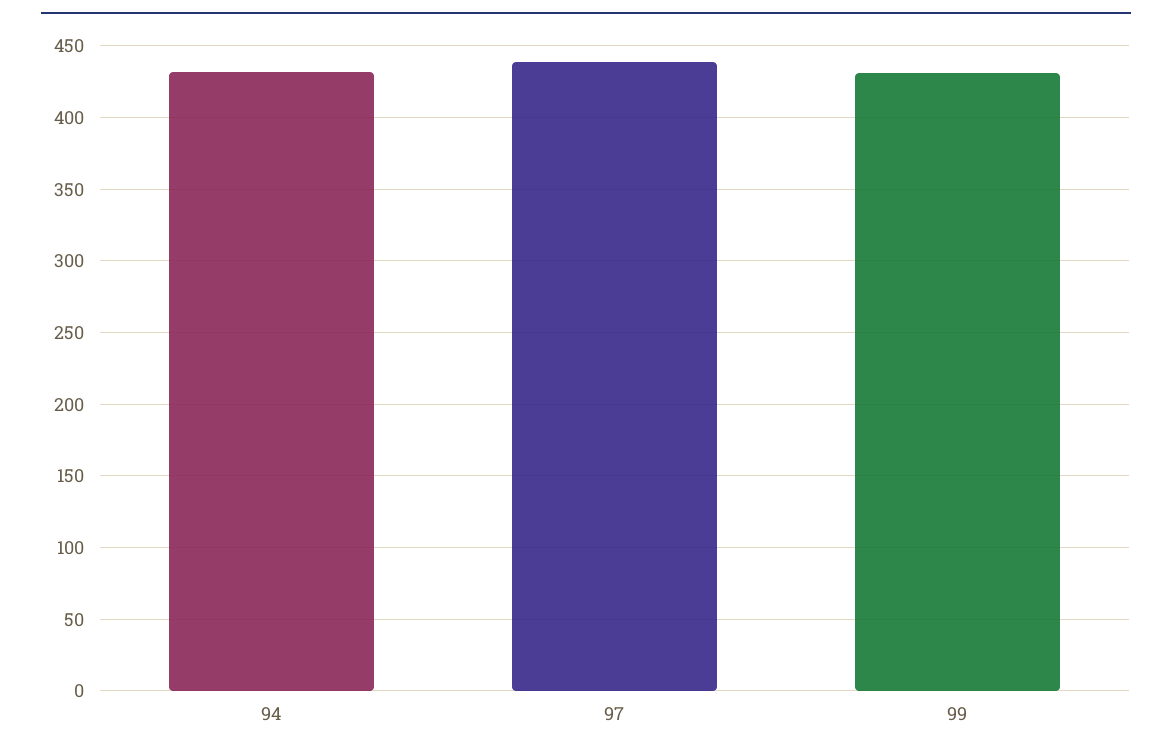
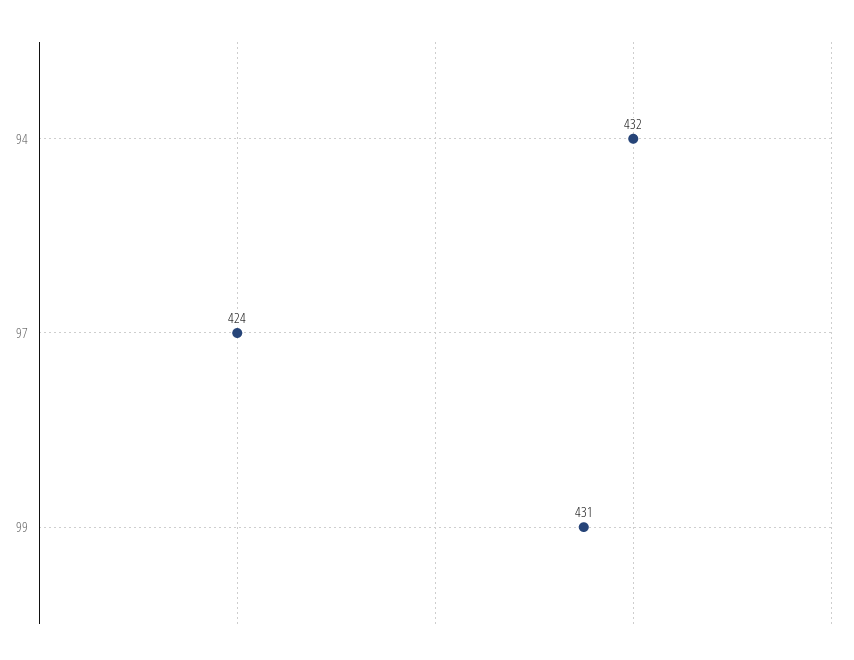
  {
    "94": 432,
-   "97": 440,
+   "97": 424,
    "99": 431
  }

